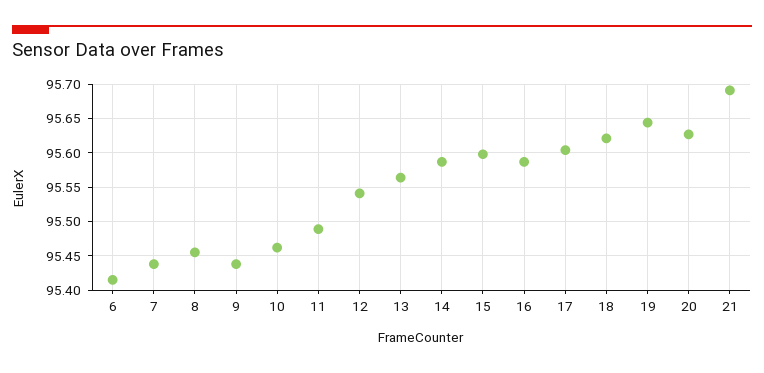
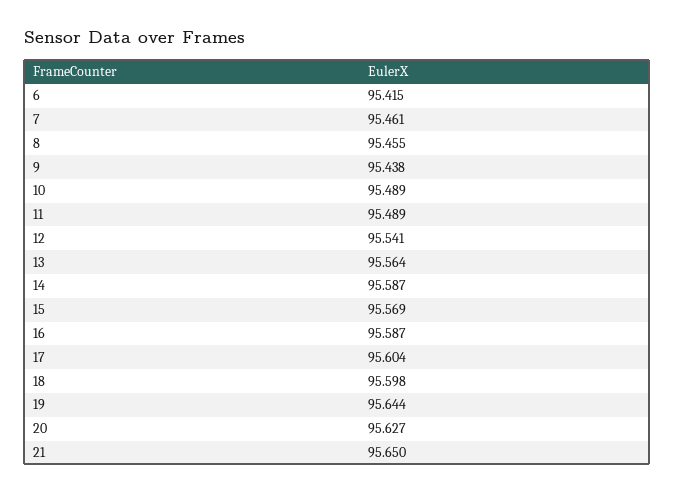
  {
    "6": 95.415,
-   "7": 95.44,
+   "7": 95.461,
    "8": 95.455,
    "9": 95.438,
-   "10": 95.46,
+   "10": 95.489,
    "11": 95.489,
    "12": 95.541,
    "13": 95.564,
    "14": 95.587,
-   "15": 95.6,
+   "15": 95.569,
    "16": 95.587,
    "17": 95.604,
-   "18": 95.62,
+   "18": 95.598,
    "19": 95.644,
    "20": 95.627,
-   "21": 95.69
+   "21": 95.65
  }

